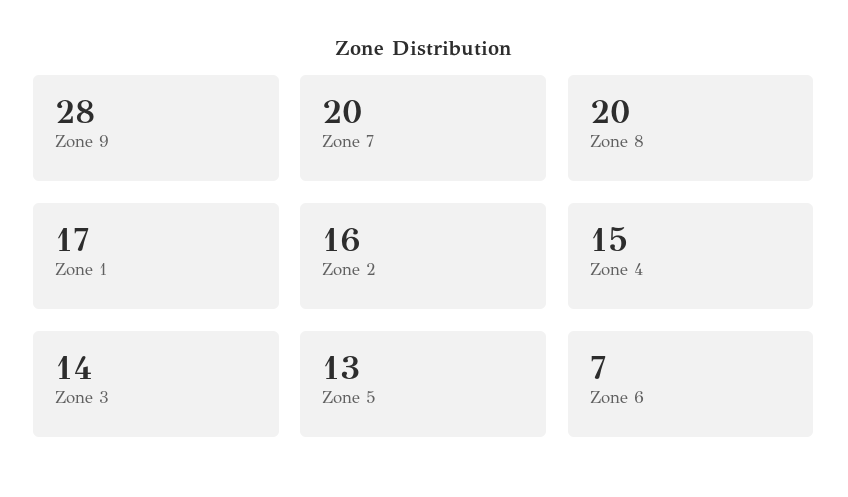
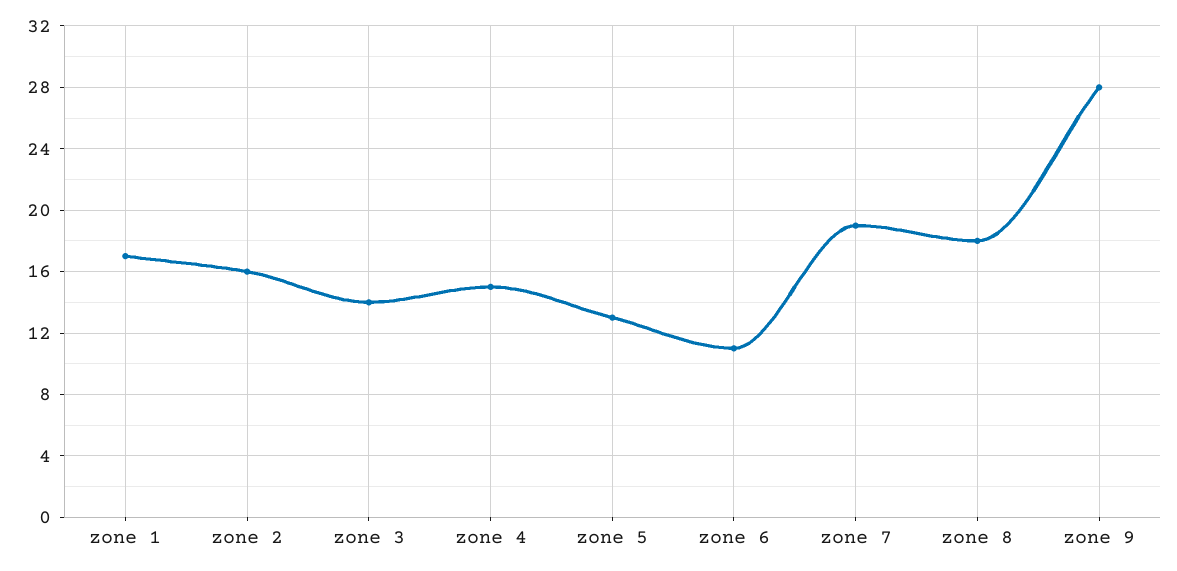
  {
    "Zone 9": 28,
-   "Zone 7": 20,
+   "Zone 7": 19,
-   "Zone 8": 20,
+   "Zone 8": 18,
    "Zone 1": 17,
    "Zone 2": 16,
    "Zone 4": 15,
    "Zone 3": 14,
    "Zone 5": 13,
-   "Zone 6": 7
+   "Zone 6": 11
  }

